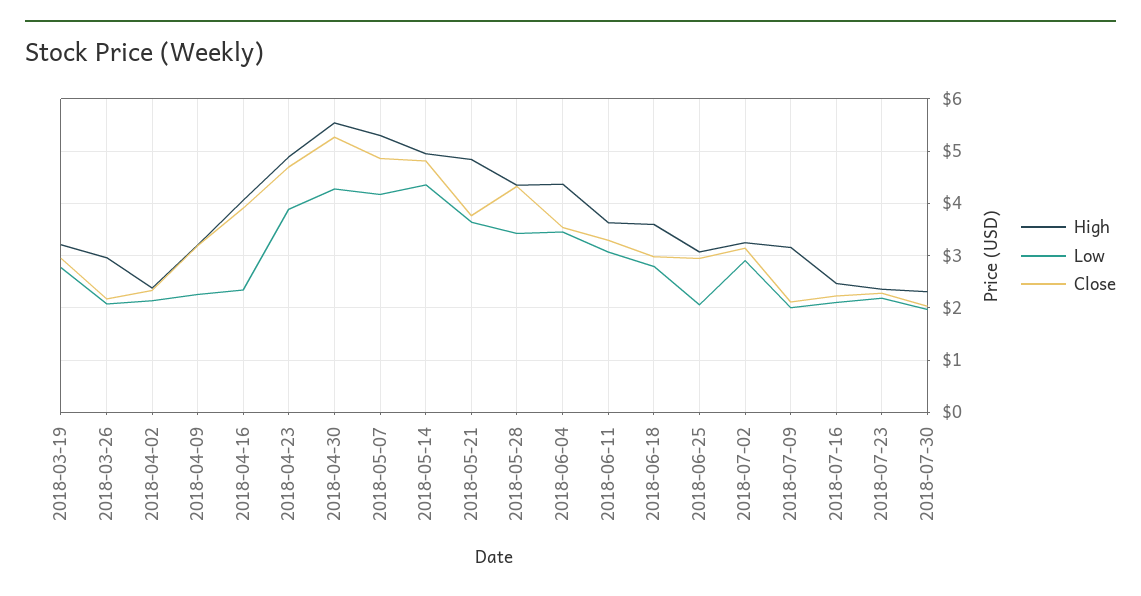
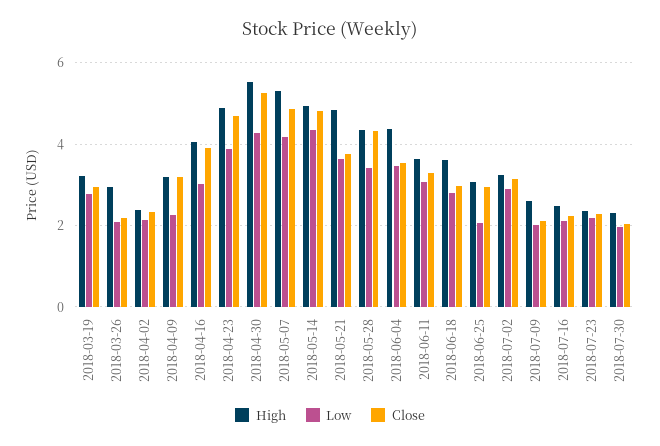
  {
    "High": {
      "2018-03-19": 3.2,
      "2018-03-26": 3,
      "2018-04-02": 2.4,
      "2018-04-09": 3.2,
      "2018-04-16": 4,
      "2018-04-23": 4.8,
      "2018-04-30": 5.6,
      "2018-05-07": 5.4,
      "2018-05-14": 5,
      "2018-05-21": 4.8,
      "2018-05-28": 4.4,
      "2018-06-04": 4.4,
      "2018-06-11": 3.6,
      "2018-06-18": 3.6,
      "2018-06-25": 3,
      "2018-07-02": 3.2,
-     "2018-07-09": 3.2,
+     "2018-07-09": 2.6,
      "2018-07-16": 2.4,
      "2018-07-23": 2.4,
      "2018-07-30": 2.4
    },
    "Low": {
      "2018-03-19": 2.8,
      "2018-03-26": 2,
      "2018-04-02": 2.2,
      "2018-04-09": 2.2,
-     "2018-04-16": 2.4,
+     "2018-04-16": 3,
      "2018-04-23": 3.8,
      "2018-04-30": 4.2,
      "2018-05-07": 4.2,
      "2018-05-14": 4.4,
      "2018-05-21": 3.6,
      "2018-05-28": 3.4,
      "2018-06-04": 3.4,
      "2018-06-11": 3,
      "2018-06-18": 2.8,
      "2018-06-25": 2,
      "2018-07-02": 3,
      "2018-07-09": 2,
      "2018-07-16": 2.2,
      "2018-07-23": 2.2,
      "2018-07-30": 2
    },
    "Close": {
      "2018-03-19": 3,
      "2018-03-26": 2.2,
      "2018-04-02": 2.4,
      "2018-04-09": 3.2,
      "2018-04-16": 4,
      "2018-04-23": 4.8,
      "2018-04-30": 5.2,
      "2018-05-07": 4.8,
      "2018-05-14": 4.8,
      "2018-05-21": 3.8,
      "2018-05-28": 4.4,
      "2018-06-04": 3.6,
      "2018-06-11": 3.2,
      "2018-06-18": 3,
      "2018-06-25": 3,
      "2018-07-02": 3.2,
      "2018-07-09": 2.2,
      "2018-07-16": 2.2,
      "2018-07-23": 2.2,
      "2018-07-30": 2
    }
  }

